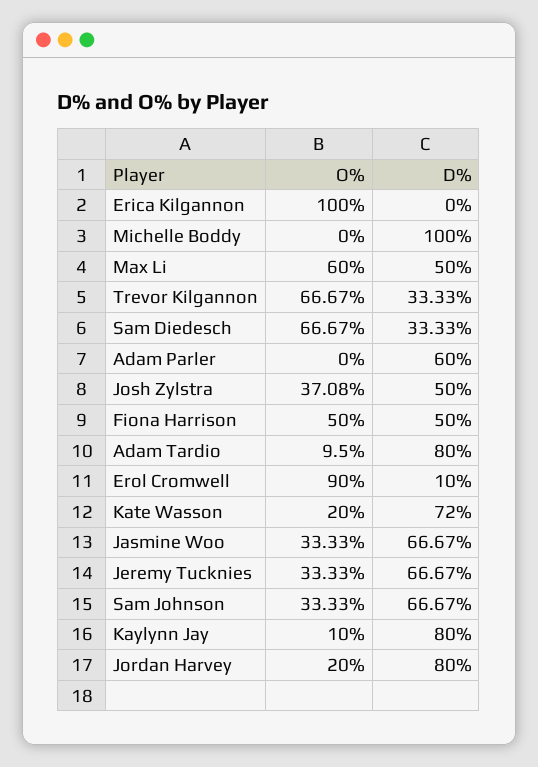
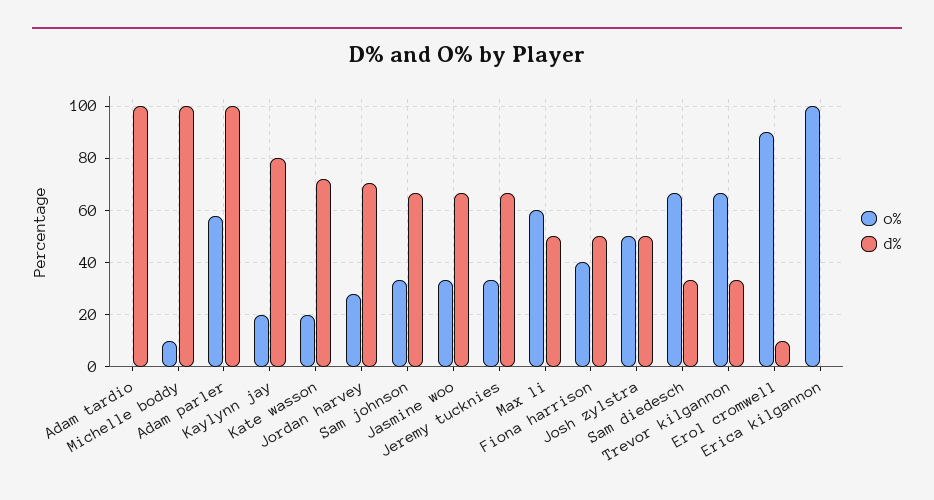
  {
    "O%": {
      "Erica Kilgannon": 100,
-     "Michelle Boddy": 0,
+     "Michelle Boddy": 10,
      "Max Li": 60,
      "Trevor Kilgannon": 66.67,
      "Sam Diedesch": 66.67,
-     "Adam Parler": 0,
+     "Adam Parler": 57.5,
-     "Josh Zylstra": 37.08,
+     "Josh Zylstra": 50,
-     "Fiona Harrison": 50,
+     "Fiona Harrison": 40,
-     "Adam Tardio": 9.5,
+     "Adam Tardio": 0,
      "Erol Cromwell": 90,
      "Kate Wasson": 20,
      "Jasmine Woo": 33.33,
      "Jeremy Tucknies": 33.33,
      "Sam Johnson": 33.33,
-     "Kaylynn Jay": 10,
+     "Kaylynn Jay": 20,
-     "Jordan Harvey": 20
+     "Jordan Harvey": 27.5
    },
    "D%": {
      "Erica Kilgannon": 0,
      "Michelle Boddy": 100,
      "Max Li": 50,
      "Trevor Kilgannon": 33.33,
      "Sam Diedesch": 33.33,
-     "Adam Parler": 60,
+     "Adam Parler": 100,
      "Josh Zylstra": 50,
      "Fiona Harrison": 50,
-     "Adam Tardio": 80,
+     "Adam Tardio": 100,
      "Erol Cromwell": 10,
      "Kate Wasson": 72,
      "Jasmine Woo": 66.67,
      "Jeremy Tucknies": 66.67,
      "Sam Johnson": 66.67,
      "Kaylynn Jay": 80,
-     "Jordan Harvey": 80
+     "Jordan Harvey": 70
    }
  }

